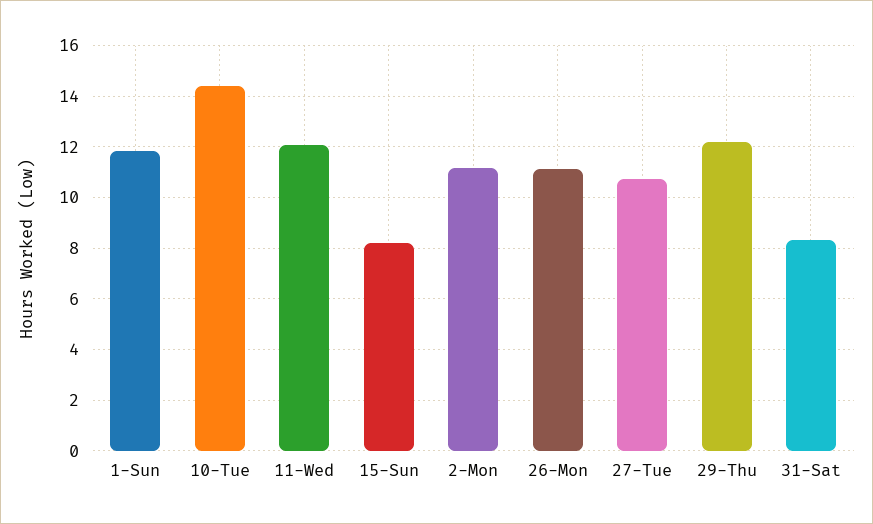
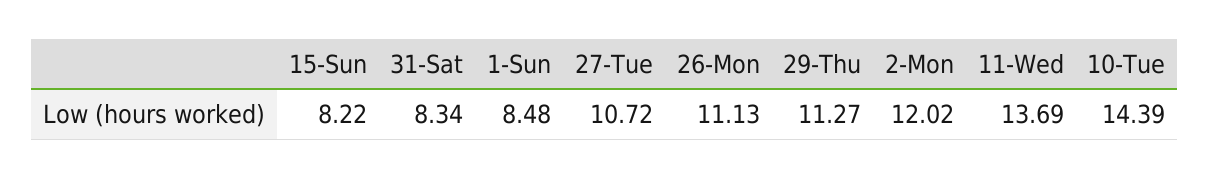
  {
-   "1-Sun": 11.75,
+   "1-Sun": 8.48,
    "10-Tue": 14.39,
-   "11-Wed": 12,
+   "11-Wed": 13.69,
    "15-Sun": 8.22,
-   "2-Mon": 11.25,
+   "2-Mon": 12.02,
    "26-Mon": 11.13,
    "27-Tue": 10.72,
-   "29-Thu": 12.25,
+   "29-Thu": 11.27,
    "31-Sat": 8.34
  }

